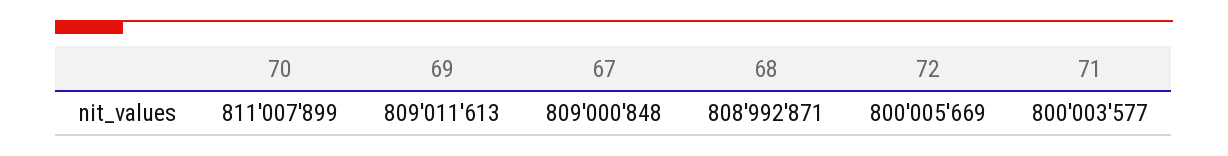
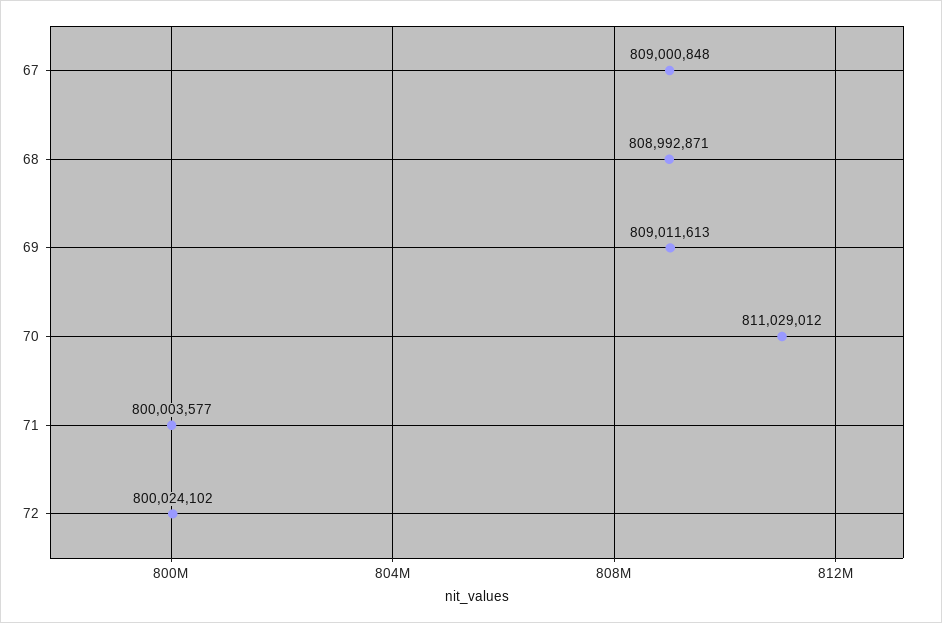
  {
-   "70": 811007899,
+   "70": 811029012,
    "69": 809011613,
    "67": 809000848,
    "68": 808992871,
-   "72": 800005669,
+   "72": 800024102,
    "71": 800003577
  }

